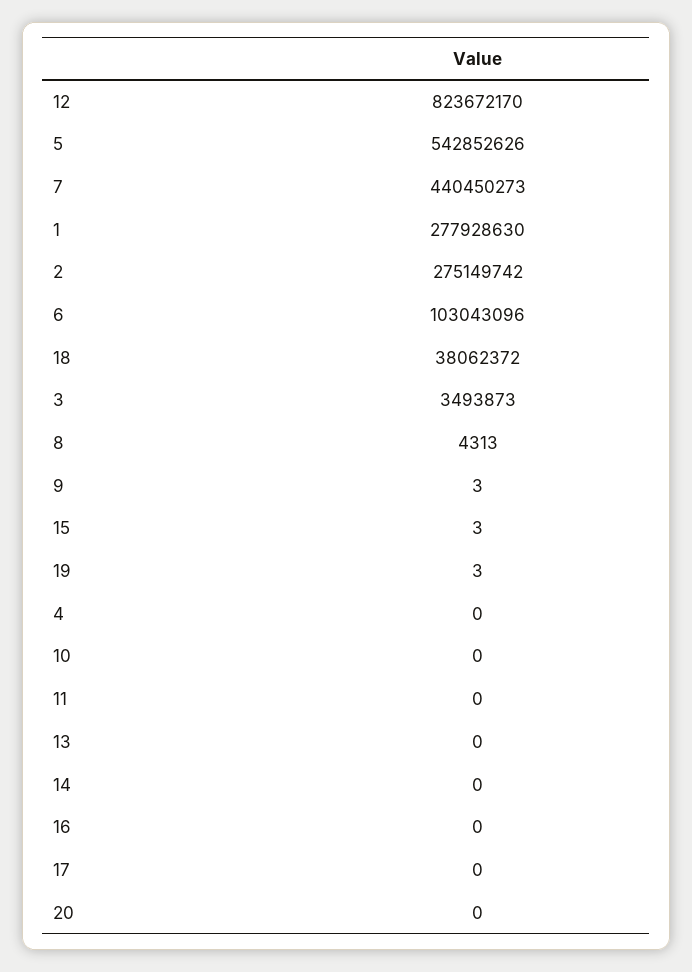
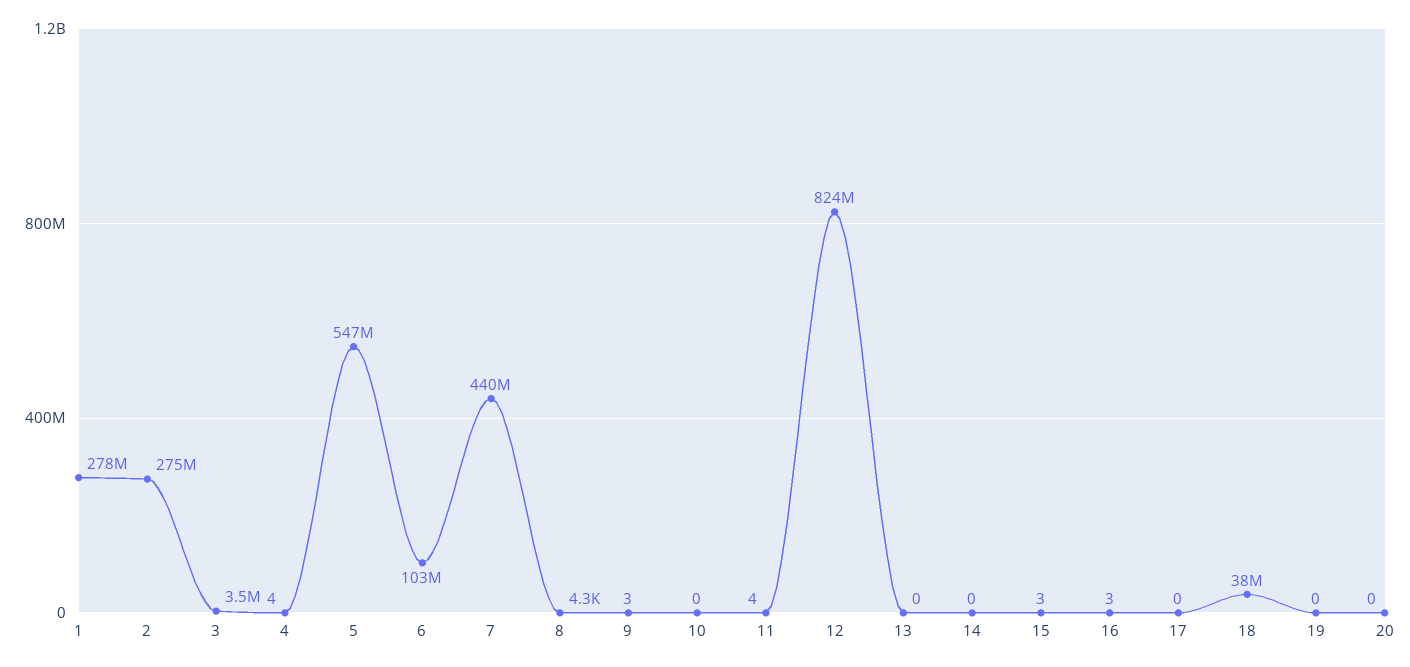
  {
    "12": 823672170,
-   "5": 542852626,
+   "5": 547000000,
    "7": 440450273,
    "1": 277928630,
    "2": 275149742,
    "6": 103043096,
    "18": 38062372,
    "3": 3493873,
    "8": 4313,
    "9": 3,
    "15": 3,
-   "19": 3,
+   "19": 0,
-   "4": 0,
+   "4": 4,
    "10": 0,
-   "11": 0,
+   "11": 4,
    "13": 0,
    "14": 0,
-   "16": 0,
+   "16": 3,
    "17": 0,
    "20": 0
  }

